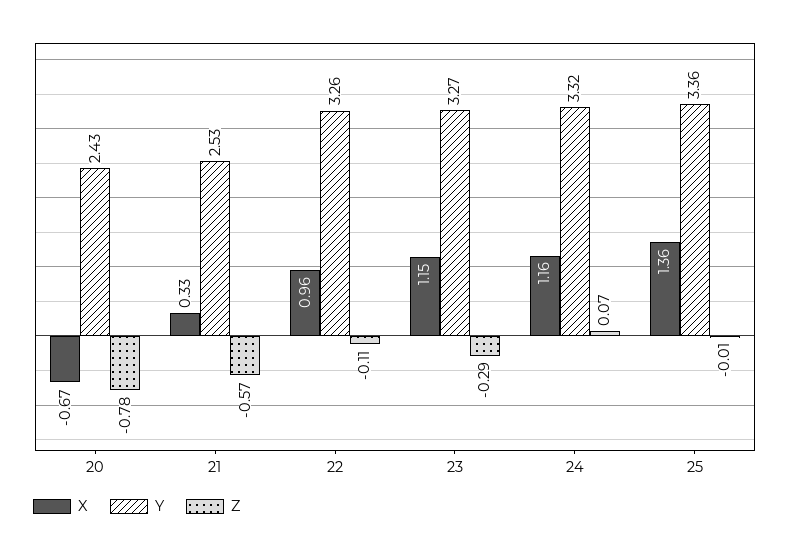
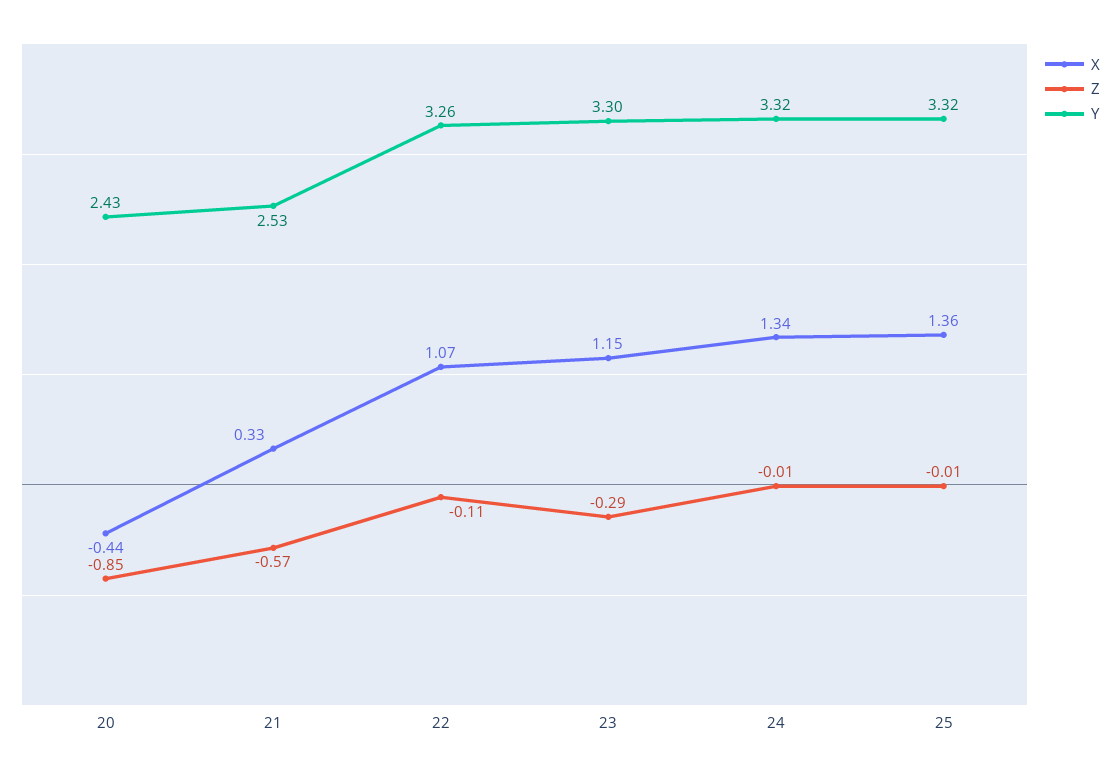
  {
    "X": {
-     "20": -0.67,
+     "20": -0.44,
      "21": 0.33,
-     "22": 0.96,
+     "22": 1.07,
      "23": 1.15,
-     "24": 1.16,
+     "24": 1.34,
      "25": 1.36
    },
    "Y": {
      "20": 2.43,
      "21": 2.53,
      "22": 3.26,
-     "23": 3.27,
+     "23": 3.3,
      "24": 3.32,
-     "25": 3.36
+     "25": 3.32
    },
    "Z": {
-     "20": -0.78,
+     "20": -0.85,
      "21": -0.57,
      "22": -0.11,
      "23": -0.29,
-     "24": 0.07,
+     "24": -0.01,
      "25": -0.01
    }
  }

